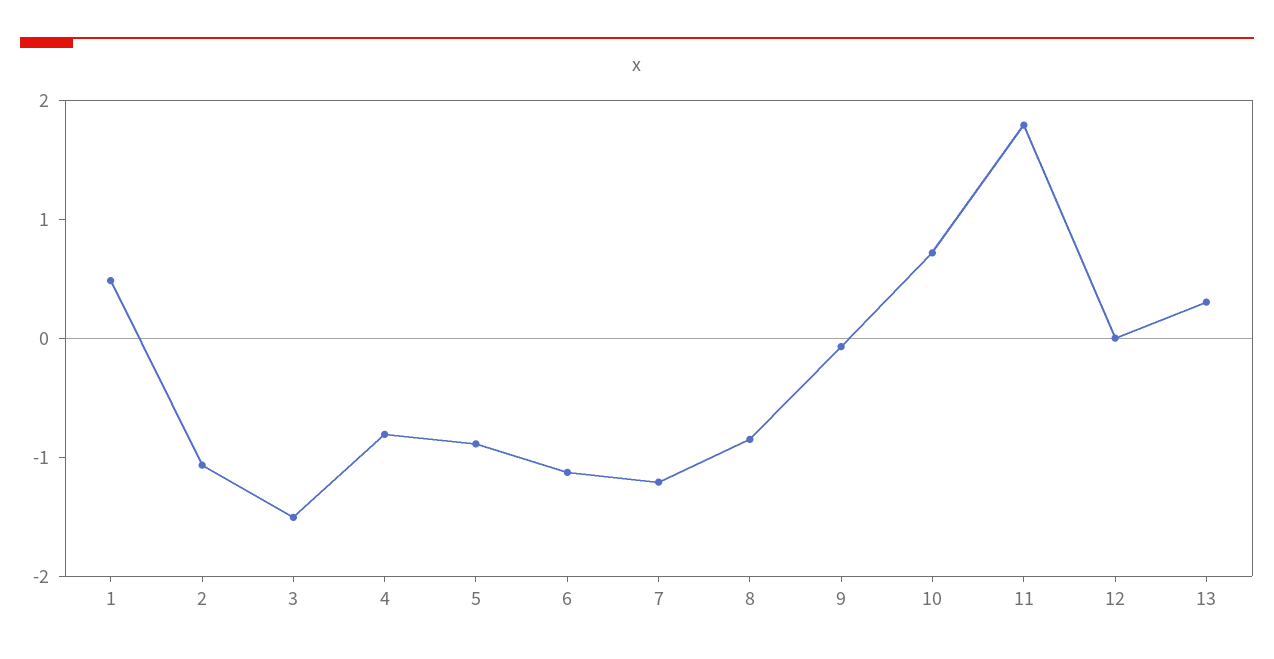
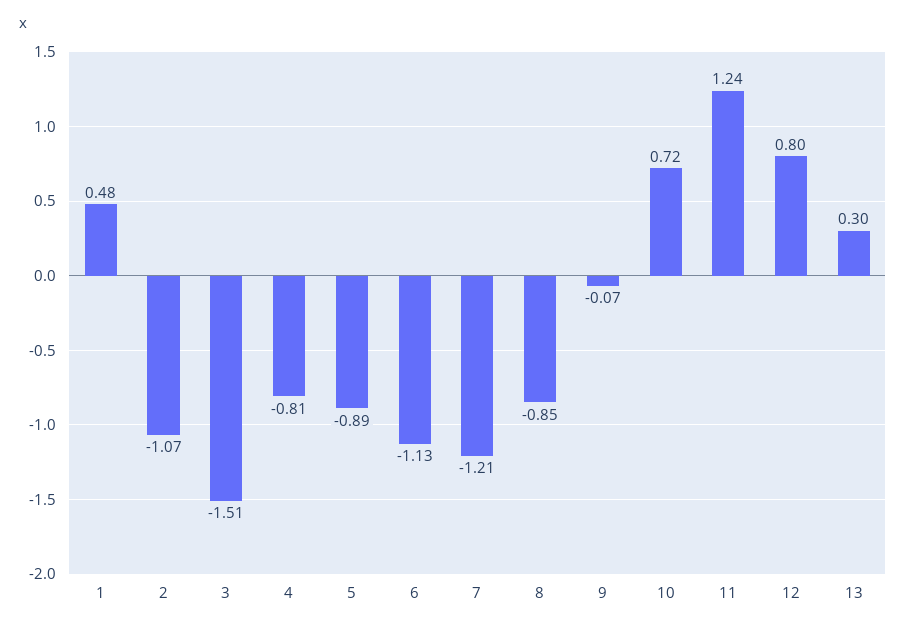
  {
    "1": 0.48,
    "2": -1.07,
    "3": -1.51,
    "4": -0.81,
    "5": -0.89,
    "6": -1.13,
    "7": -1.21,
    "8": -0.85,
    "9": -0.07,
    "10": 0.72,
-   "11": 1.8,
+   "11": 1.24,
-   "12": 0,
+   "12": 0.8,
    "13": 0.3
  }

